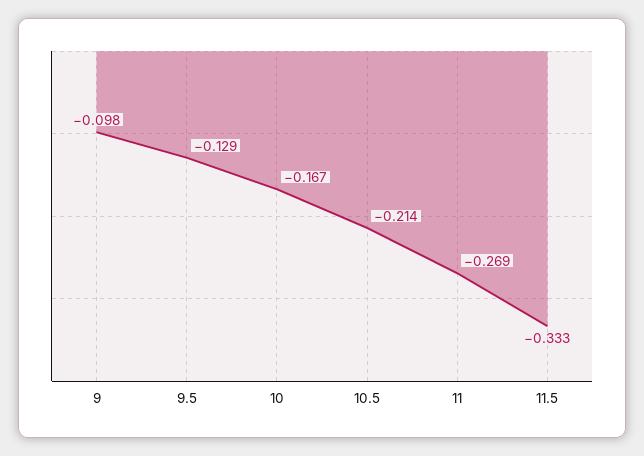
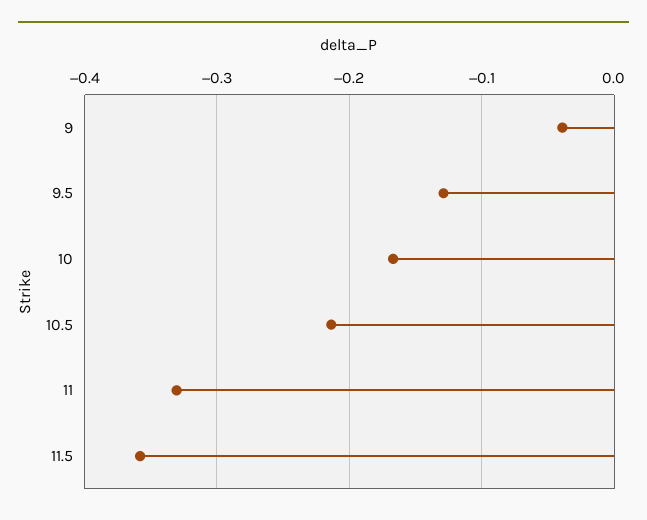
  {
-   "9": -0.098,
+   "9": -0.04,
    "9.5": -0.129,
    "10": -0.167,
    "10.5": -0.214,
-   "11": -0.269,
+   "11": -0.33,
-   "11.5": -0.333
+   "11.5": -0.36
  }

